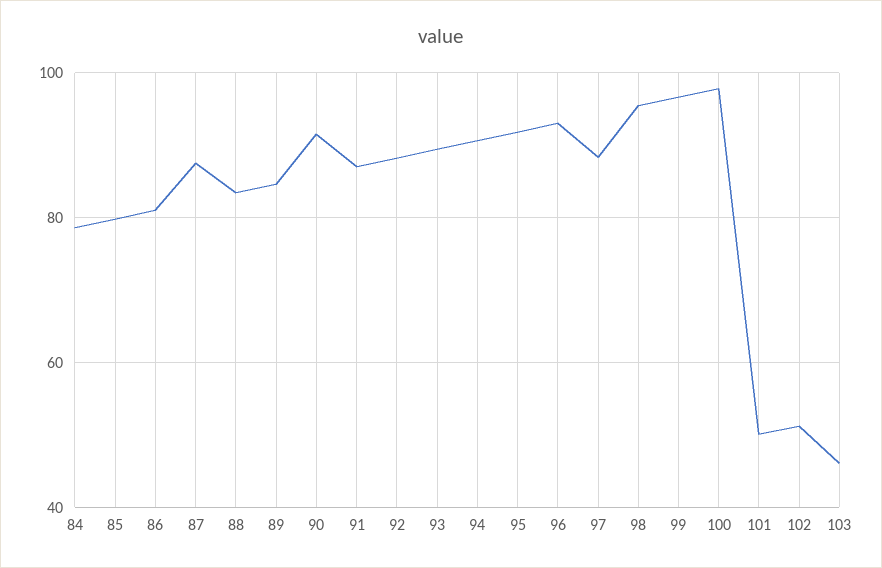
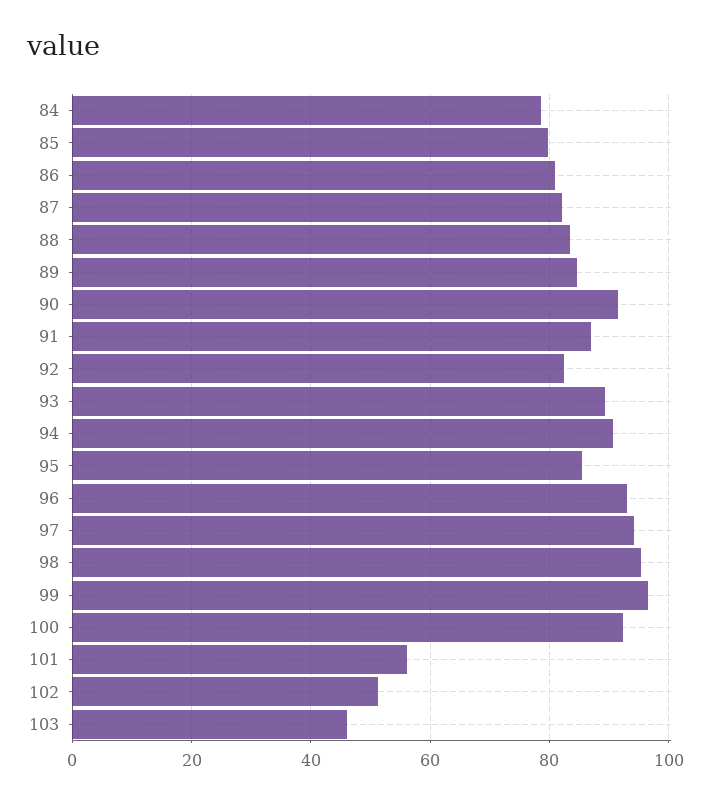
  {
    "84": 78,
    "85": 80,
    "86": 82,
-   "87": 88,
+   "87": 82,
    "88": 84,
    "89": 84,
    "90": 92,
    "91": 88,
-   "92": 88,
+   "92": 82,
    "93": 90,
    "94": 90,
-   "95": 92,
+   "95": 86,
    "96": 94,
-   "97": 88,
+   "97": 94,
    "98": 96,
    "99": 96,
-   "100": 98,
+   "100": 92,
-   "101": 50,
+   "101": 56,
    "102": 52,
    "103": 46
  }

